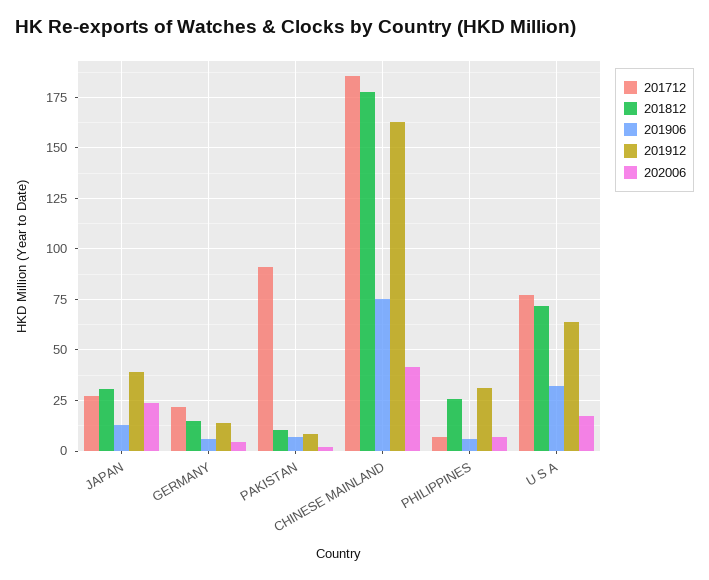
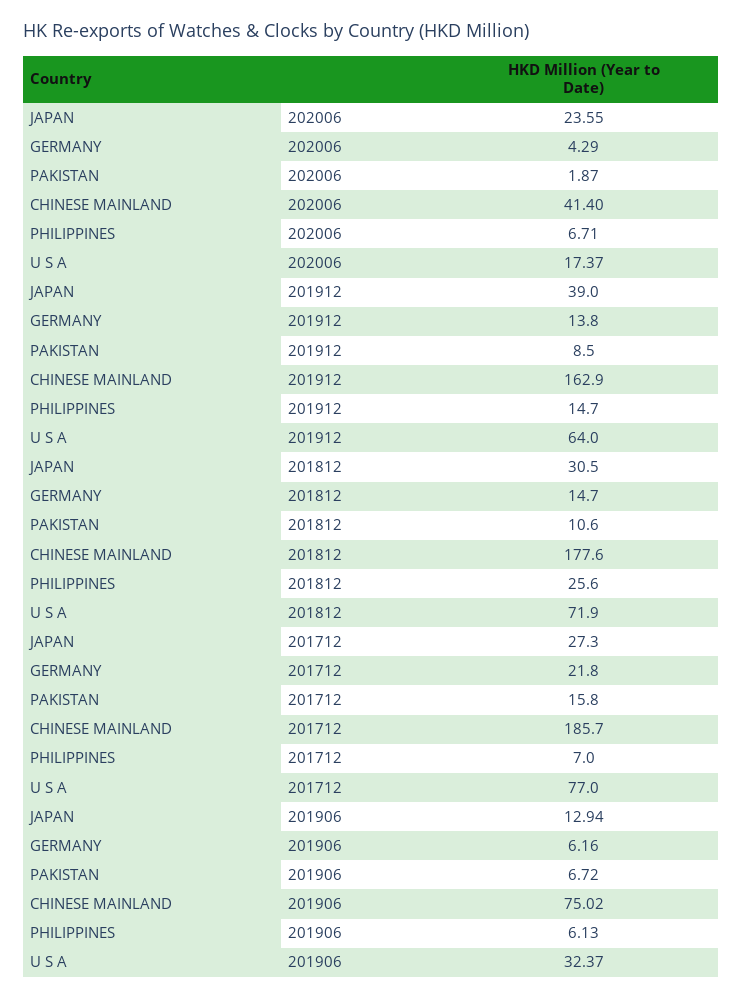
  {
    "201712": {
      "JAPAN": 27.3,
      "GERMANY": 21.8,
-     "PAKISTAN": 90,
+     "PAKISTAN": 15.8,
      "CHINESE MAINLAND": 185.7,
      "PHILIPPINES": 7,
      "U S A": 77
    },
    "201812": {
      "JAPAN": 30.5,
      "GERMANY": 14.7,
      "PAKISTAN": 10.6,
      "CHINESE MAINLAND": 177.6,
      "PHILIPPINES": 25.6,
      "U S A": 71.9
    },
    "201906": {
      "JAPAN": 12.94,
      "GERMANY": 6.16,
      "PAKISTAN": 6.72,
      "CHINESE MAINLAND": 75.02,
      "PHILIPPINES": 6.13,
      "U S A": 32.37
    },
    "201912": {
      "JAPAN": 39,
      "GERMANY": 13.8,
      "PAKISTAN": 8.5,
      "CHINESE MAINLAND": 162.9,
-     "PHILIPPINES": 30,
+     "PHILIPPINES": 14.7,
      "U S A": 64
    },
    "202006": {
      "JAPAN": 23.55,
      "GERMANY": 4.29,
      "PAKISTAN": 1.87,
      "CHINESE MAINLAND": 41.4,
      "PHILIPPINES": 6.71,
      "U S A": 17.37
    }
  }

